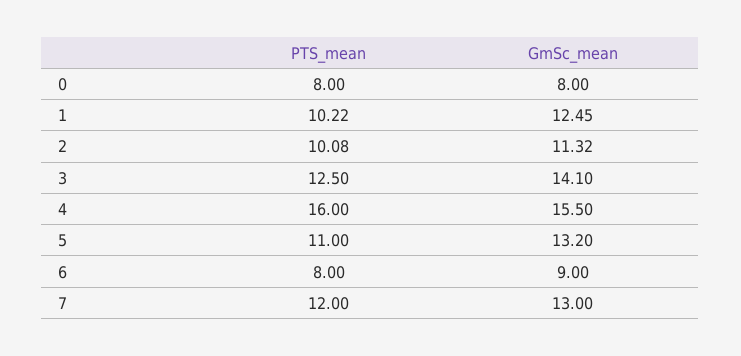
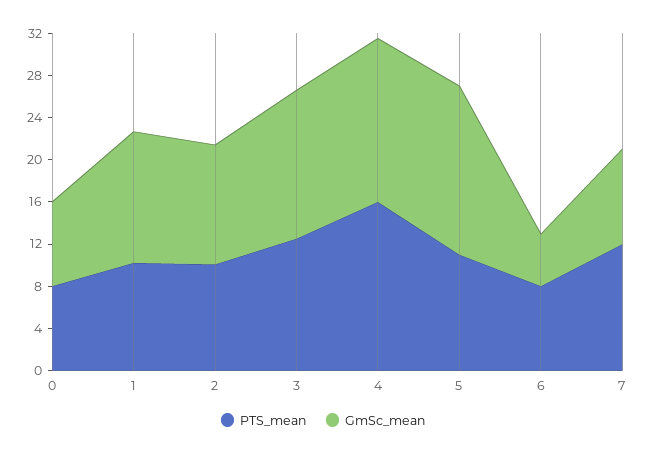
  {
    "PTS_mean": {
      "0": 8,
      "1": 10.22,
      "2": 10.08,
      "3": 12.5,
      "4": 16,
      "5": 11,
      "6": 8,
      "7": 12
    },
    "GmSc_mean": {
      "0": 8,
      "1": 12.45,
      "2": 11.32,
      "3": 14.1,
      "4": 15.5,
-     "5": 13.2,
+     "5": 16,
-     "6": 9,
+     "6": 5,
-     "7": 13
+     "7": 9
    }
  }

